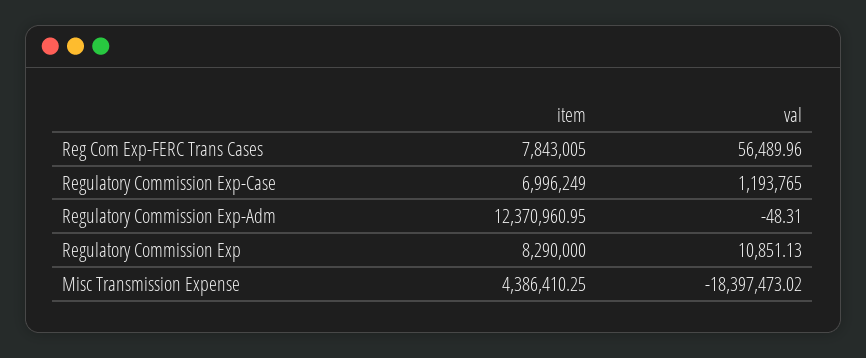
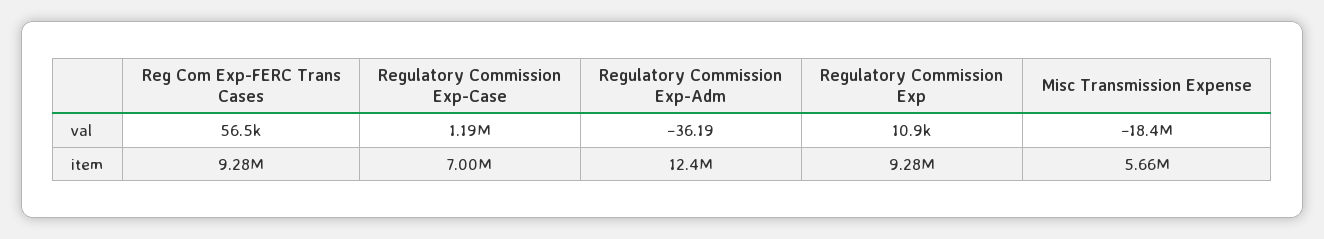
  {
    "item": {
-     "Reg Com Exp-FERC Trans Cases": 7843005,
+     "Reg Com Exp-FERC Trans Cases": 9280000,
      "Regulatory Commission Exp-Case": 6996249,
      "Regulatory Commission Exp-Adm": 12370960.95,
-     "Regulatory Commission Exp": 8290000,
+     "Regulatory Commission Exp": 9280000,
-     "Misc Transmission Expense": 4386410.25
+     "Misc Transmission Expense": 5660000
    },
    "val": {
      "Reg Com Exp-FERC Trans Cases": 56489.96,
      "Regulatory Commission Exp-Case": 1193765,
-     "Regulatory Commission Exp-Adm": -48.31,
+     "Regulatory Commission Exp-Adm": -36.19,
      "Regulatory Commission Exp": 10851.13,
      "Misc Transmission Expense": -18397473.02
    }
  }

